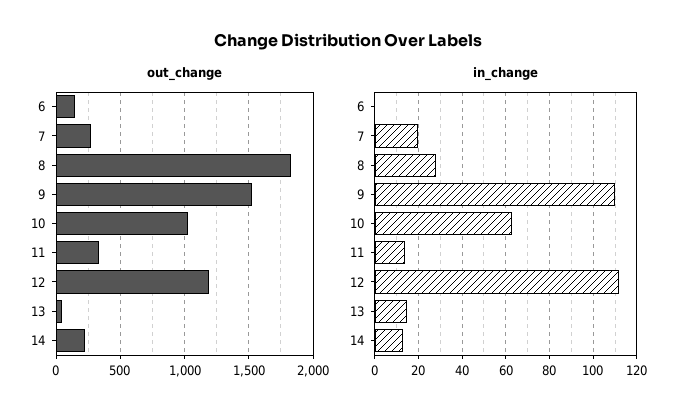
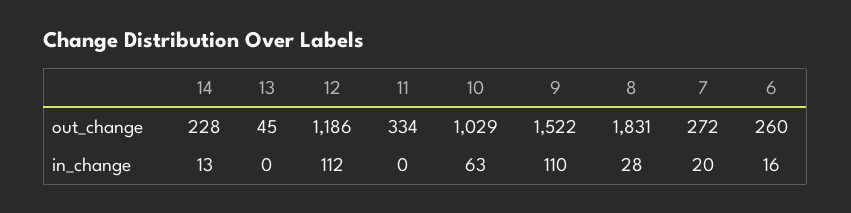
  {
    "out_change": {
-     "6": 150,
+     "6": 260,
      "7": 272,
      "8": 1831,
      "9": 1522,
      "10": 1029,
      "11": 334,
      "12": 1186,
      "13": 45,
      "14": 228
    },
    "in_change": {
-     "6": 0,
+     "6": 16,
      "7": 20,
      "8": 28,
      "9": 110,
      "10": 63,
-     "11": 15,
+     "11": 0,
      "12": 112,
-     "13": 15,
+     "13": 0,
      "14": 13
    }
  }

